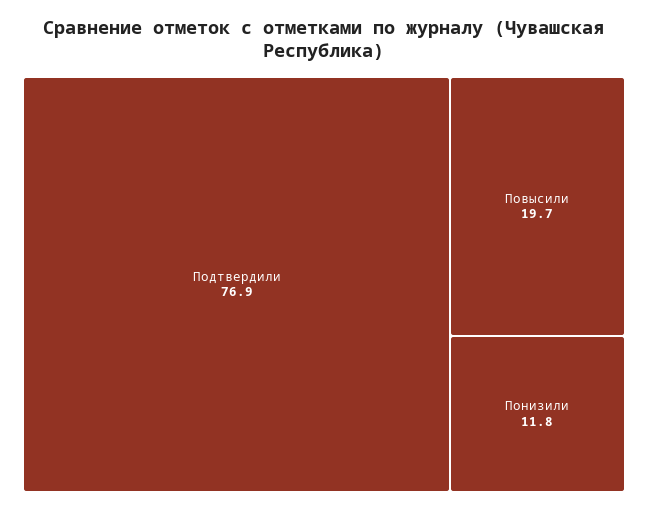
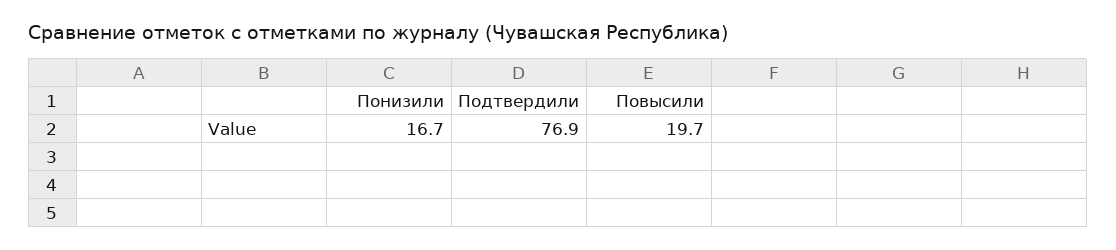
  {
    "Подтвердили": 76.9,
    "Повысили": 19.7,
-   "Понизили": 11.8
+   "Понизили": 16.7
  }

